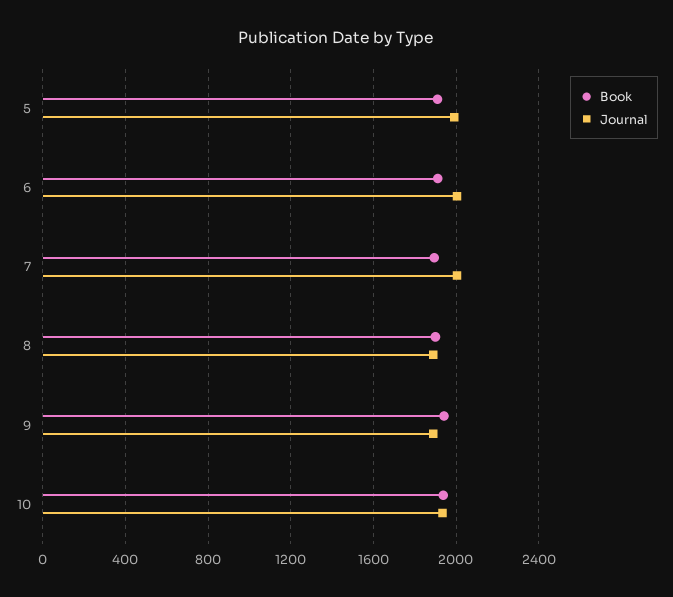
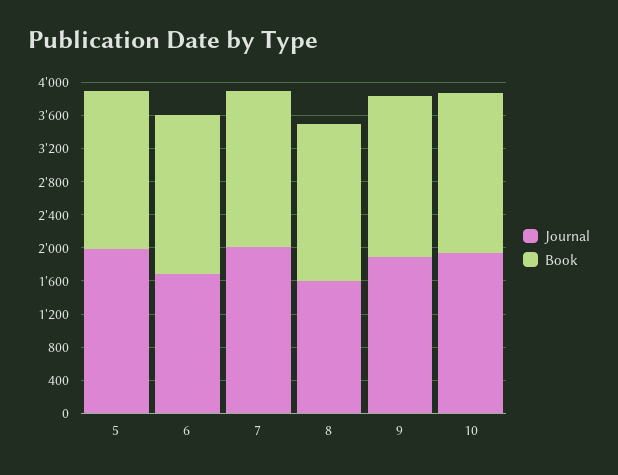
  {
    "Book": {
      "5": 1900,
      "6": 1900,
      "7": 1900,
      "8": 1900,
      "9": 1950,
      "10": 1950
    },
    "Journal": {
      "5": 2000,
-     "6": 2000,
+     "6": 1700,
      "7": 2000,
-     "8": 1900,
+     "8": 1600,
      "9": 1900,
      "10": 1950
    }
  }

